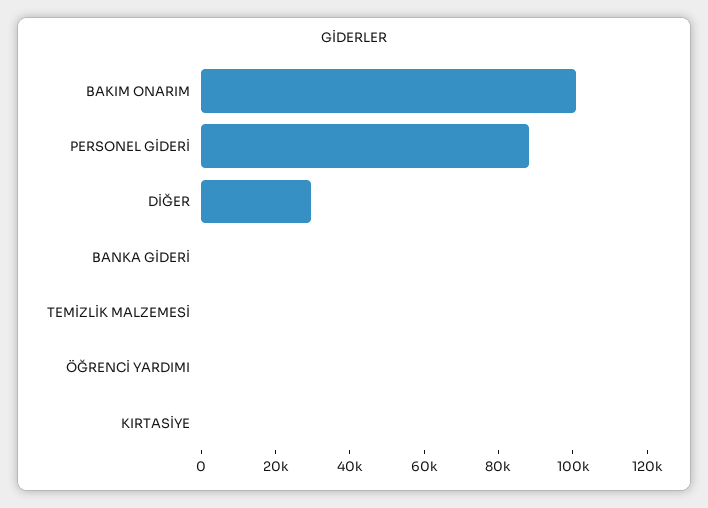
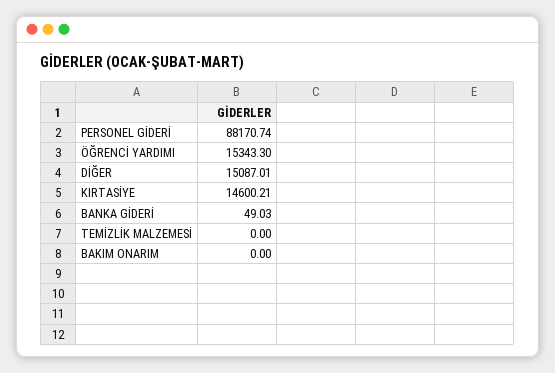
  {
-   "BAKIM ONARIM": 100000,
+   "BAKIM ONARIM": 0,
    "PERSONEL GİDERİ": 88170.74,
-   "DİĞER": 30000,
+   "DİĞER": 15087.01,
    "BANKA GİDERİ": 49.03,
    "TEMİZLİK MALZEMESİ": 0,
-   "ÖĞRENCİ YARDIMI": 0,
+   "ÖĞRENCİ YARDIMI": 15343.3,
-   "KIRTASİYE": 0
+   "KIRTASİYE": 14600.21
  }

